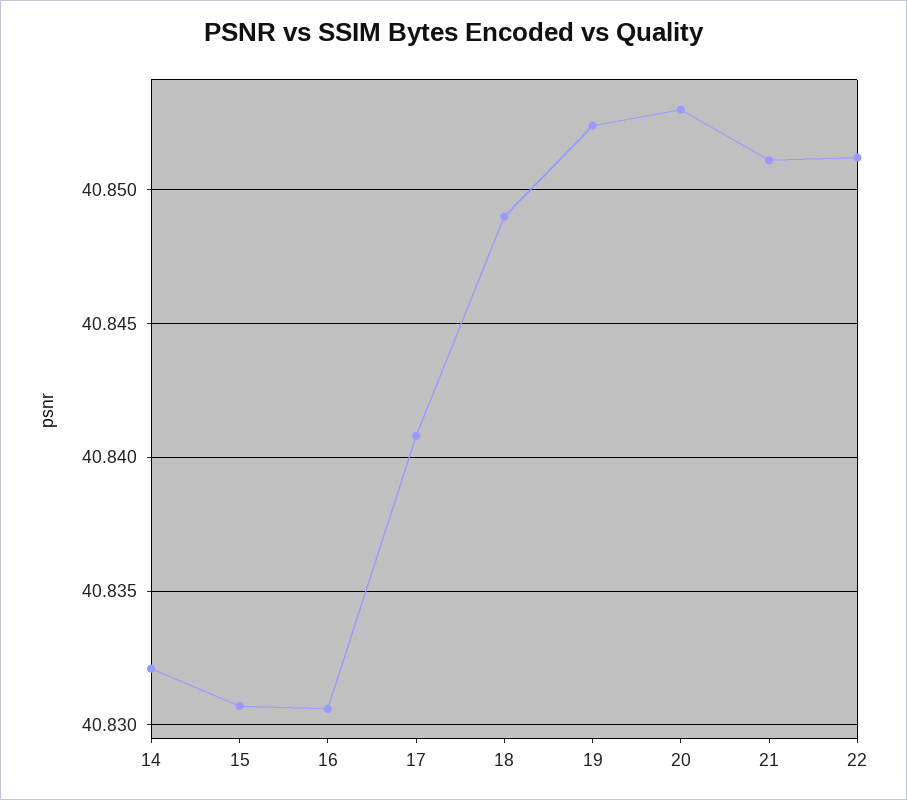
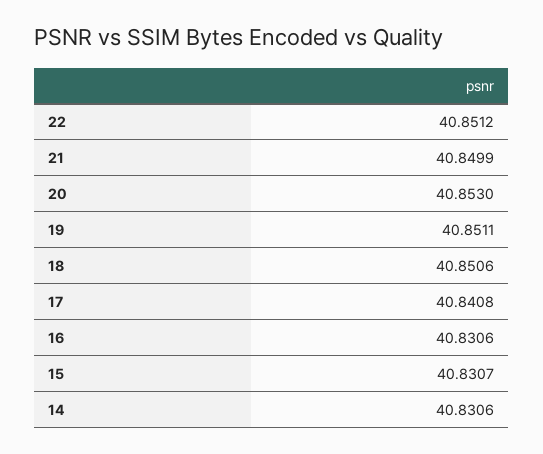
  {
-   "14": 40.832,
+   "14": 40.8306,
    "15": 40.8307,
    "16": 40.8306,
    "17": 40.8408,
-   "18": 40.849,
+   "18": 40.8506,
-   "19": 40.8525,
+   "19": 40.8511,
    "20": 40.853,
-   "21": 40.851,
+   "21": 40.8499,
    "22": 40.8512
  }

